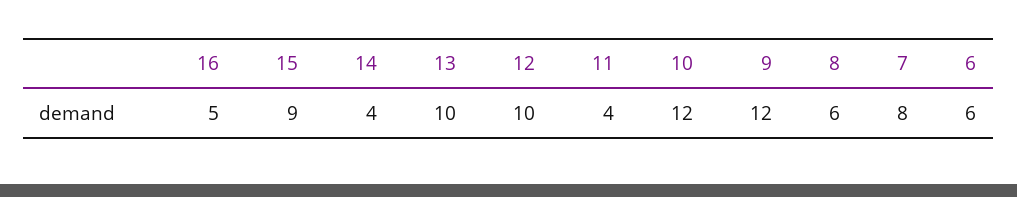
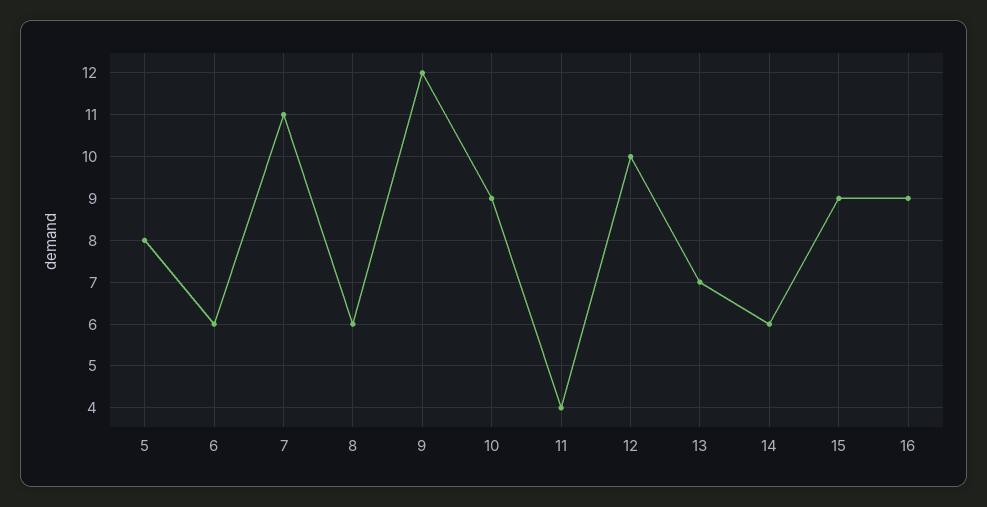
  {
-   "16": 5,
+   "16": 9,
    "15": 9,
-   "14": 4,
+   "14": 6,
-   "13": 10,
+   "13": 7,
    "12": 10,
    "11": 4,
-   "10": 12,
+   "10": 9,
    "9": 12,
    "8": 6,
-   "7": 8,
+   "7": 11,
-   "6": 6
+   "6": 6,
+   "5": 8
  }

